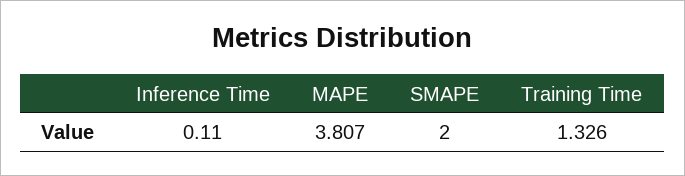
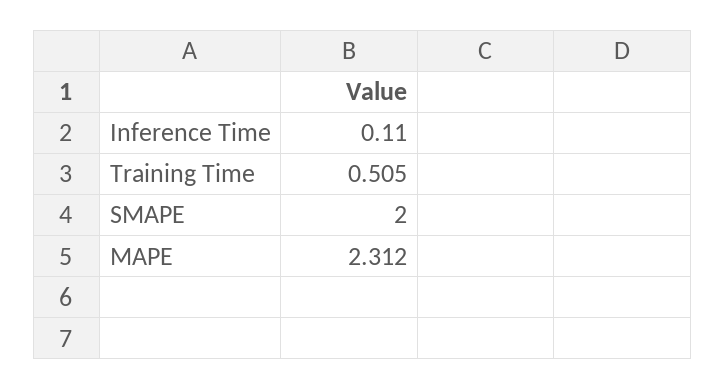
  {
    "Inference Time": 0.11,
-   "MAPE": 3.807,
+   "MAPE": 2.312,
    "SMAPE": 2,
-   "Training Time": 1.326
+   "Training Time": 0.505
  }

